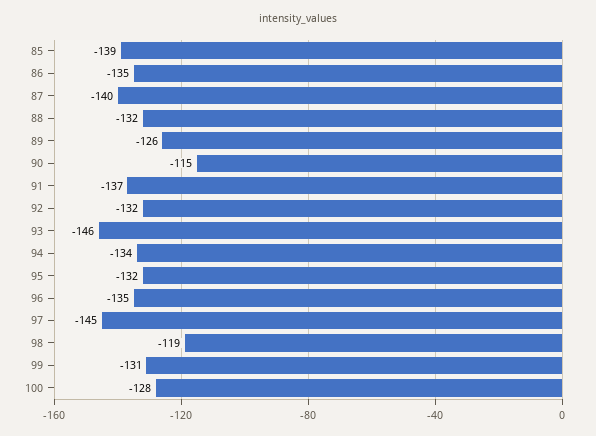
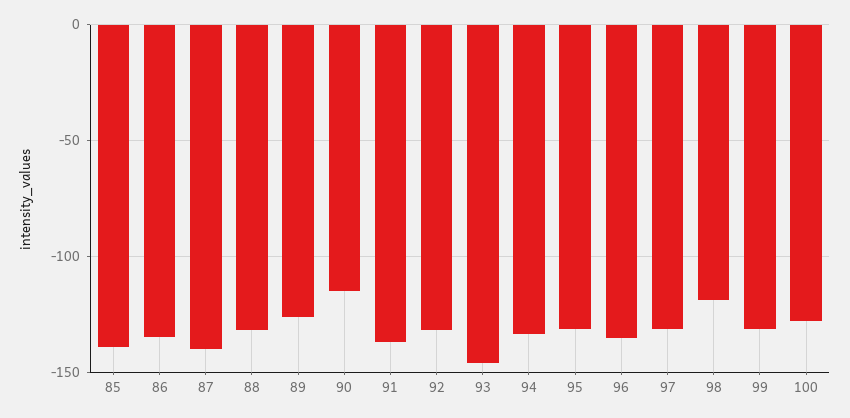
  {
    "85": -139,
    "86": -135,
    "87": -140,
    "88": -132,
    "89": -126,
    "90": -115,
    "91": -137,
    "92": -132,
    "93": -146,
    "94": -134,
    "95": -132,
    "96": -135,
-   "97": -145,
+   "97": -130,
    "98": -119,
    "99": -131,
    "100": -128
  }

